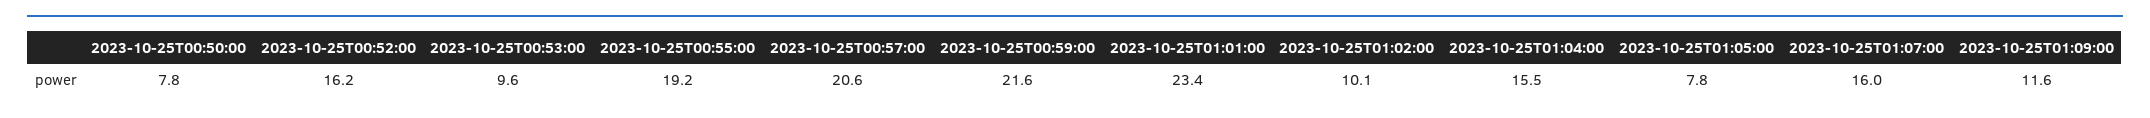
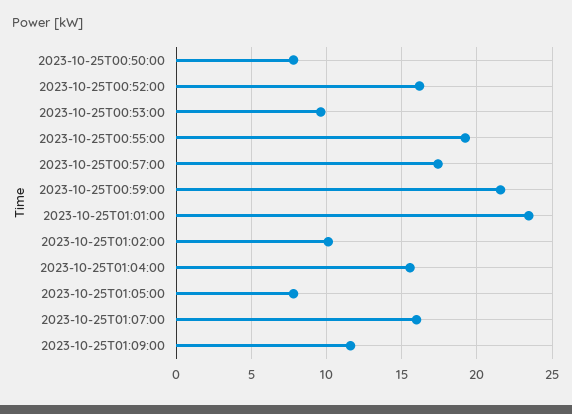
  {
    "2023-10-25T00:50:00": 7.8,
    "2023-10-25T00:52:00": 16.2,
    "2023-10-25T00:53:00": 9.6,
    "2023-10-25T00:55:00": 19.2,
-   "2023-10-25T00:57:00": 20.6,
+   "2023-10-25T00:57:00": 17.5,
    "2023-10-25T00:59:00": 21.6,
    "2023-10-25T01:01:00": 23.4,
    "2023-10-25T01:02:00": 10.1,
    "2023-10-25T01:04:00": 15.5,
    "2023-10-25T01:05:00": 7.8,
    "2023-10-25T01:07:00": 16,
    "2023-10-25T01:09:00": 11.6
  }

